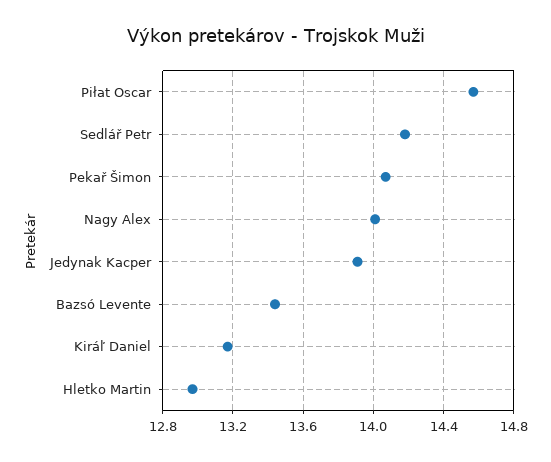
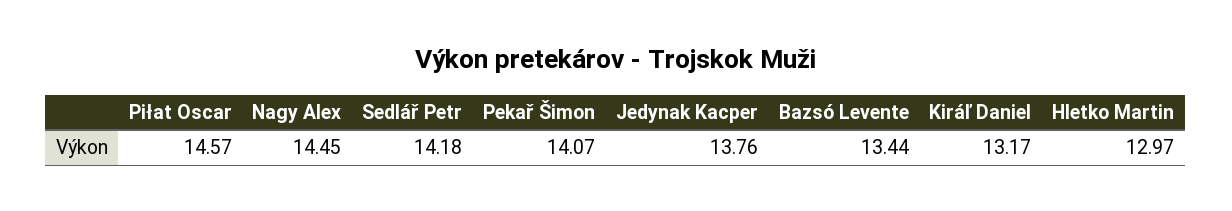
  {
    "Piłat Oscar": 14.57,
    "Sedlář Petr": 14.18,
    "Pekař Šimon": 14.07,
-   "Nagy Alex": 14,
+   "Nagy Alex": 14.45,
-   "Jedynak Kacper": 13.9,
+   "Jedynak Kacper": 13.76,
    "Bazsó Levente": 13.44,
    "Kiráľ Daniel": 13.17,
    "Hletko Martin": 12.97
  }

